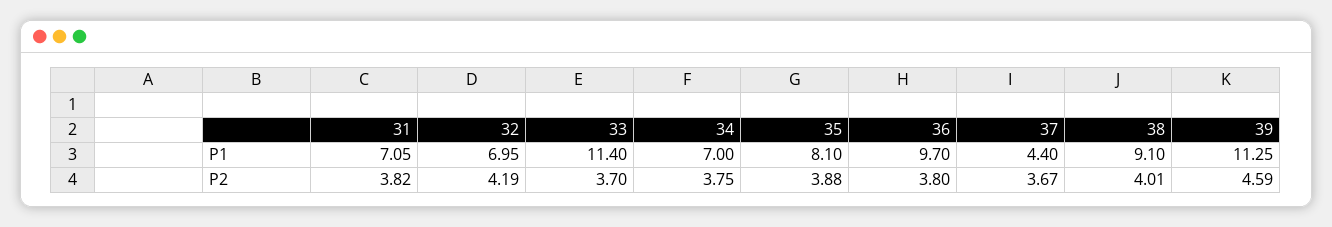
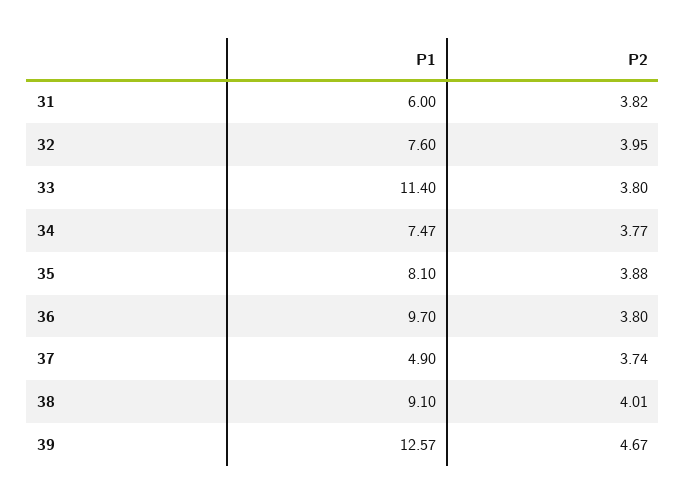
  {
    "31": {
-     "P1": 7.05,
+     "P1": 6,
      "P2": 3.82
    },
    "32": {
-     "P1": 6.95,
+     "P1": 7.6,
-     "P2": 4.19
+     "P2": 3.95
    },
    "33": {
      "P1": 11.4,
-     "P2": 3.7
+     "P2": 3.8
    },
    "34": {
-     "P1": 7,
+     "P1": 7.47,
-     "P2": 3.75
+     "P2": 3.77
    },
    "35": {
      "P1": 8.1,
      "P2": 3.88
    },
    "36": {
      "P1": 9.7,
      "P2": 3.8
    },
    "37": {
-     "P1": 4.4,
+     "P1": 4.9,
-     "P2": 3.67
+     "P2": 3.74
    },
    "38": {
      "P1": 9.1,
      "P2": 4.01
    },
    "39": {
-     "P1": 11.25,
+     "P1": 12.57,
-     "P2": 4.59
+     "P2": 4.67
    }
  }

